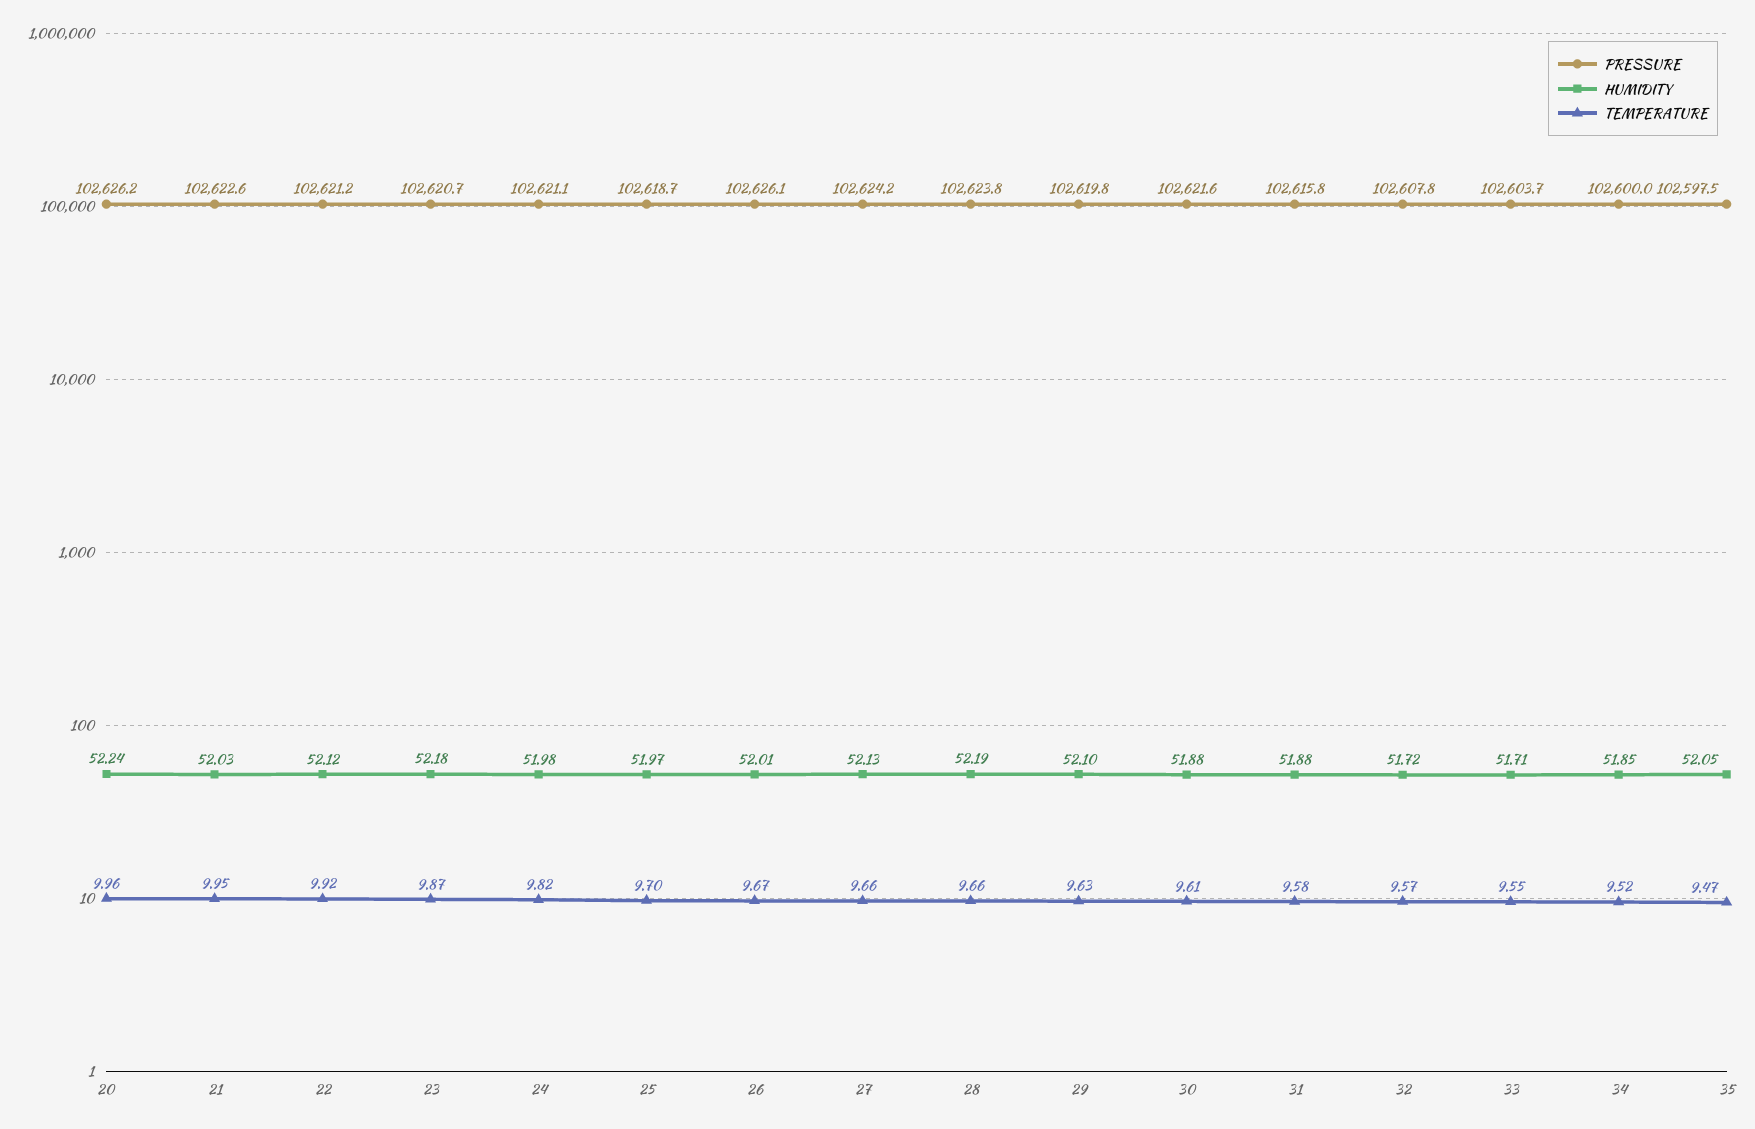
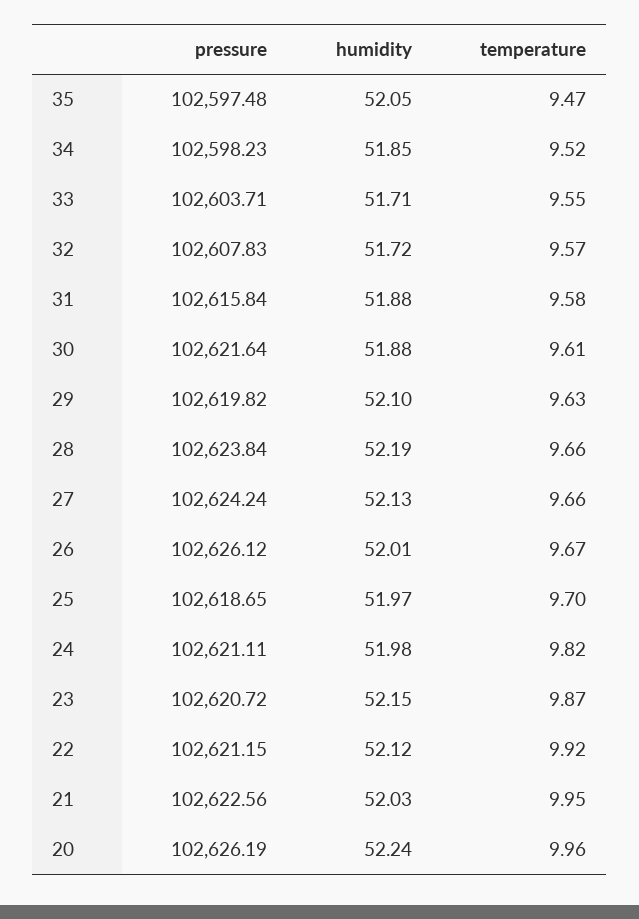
  {
    "PRESSURE": {
      "20": 102626.19,
      "21": 102622.56,
      "22": 102621.15,
      "23": 102620.72,
      "24": 102621.11,
      "25": 102618.65,
      "26": 102626.12,
      "27": 102624.24,
      "28": 102623.84,
      "29": 102619.82,
      "30": 102621.64,
      "31": 102615.84,
      "32": 102607.83,
      "33": 102603.71,
-     "34": 102600,
+     "34": 102598.23,
      "35": 102597.48
    },
    "HUMIDITY": {
      "20": 52.24,
      "21": 52.03,
      "22": 52.12,
-     "23": 52.18,
+     "23": 52.15,
      "24": 51.98,
      "25": 51.97,
      "26": 52.01,
      "27": 52.13,
      "28": 52.19,
      "29": 52.1,
      "30": 51.88,
      "31": 51.88,
      "32": 51.72,
      "33": 51.71,
      "34": 51.85,
      "35": 52.05
    },
    "TEMPERATURE": {
      "20": 9.96,
      "21": 9.95,
      "22": 9.92,
      "23": 9.87,
      "24": 9.82,
      "25": 9.7,
      "26": 9.67,
      "27": 9.66,
      "28": 9.66,
      "29": 9.63,
      "30": 9.61,
      "31": 9.58,
      "32": 9.57,
      "33": 9.55,
      "34": 9.52,
      "35": 9.47
    }
  }

